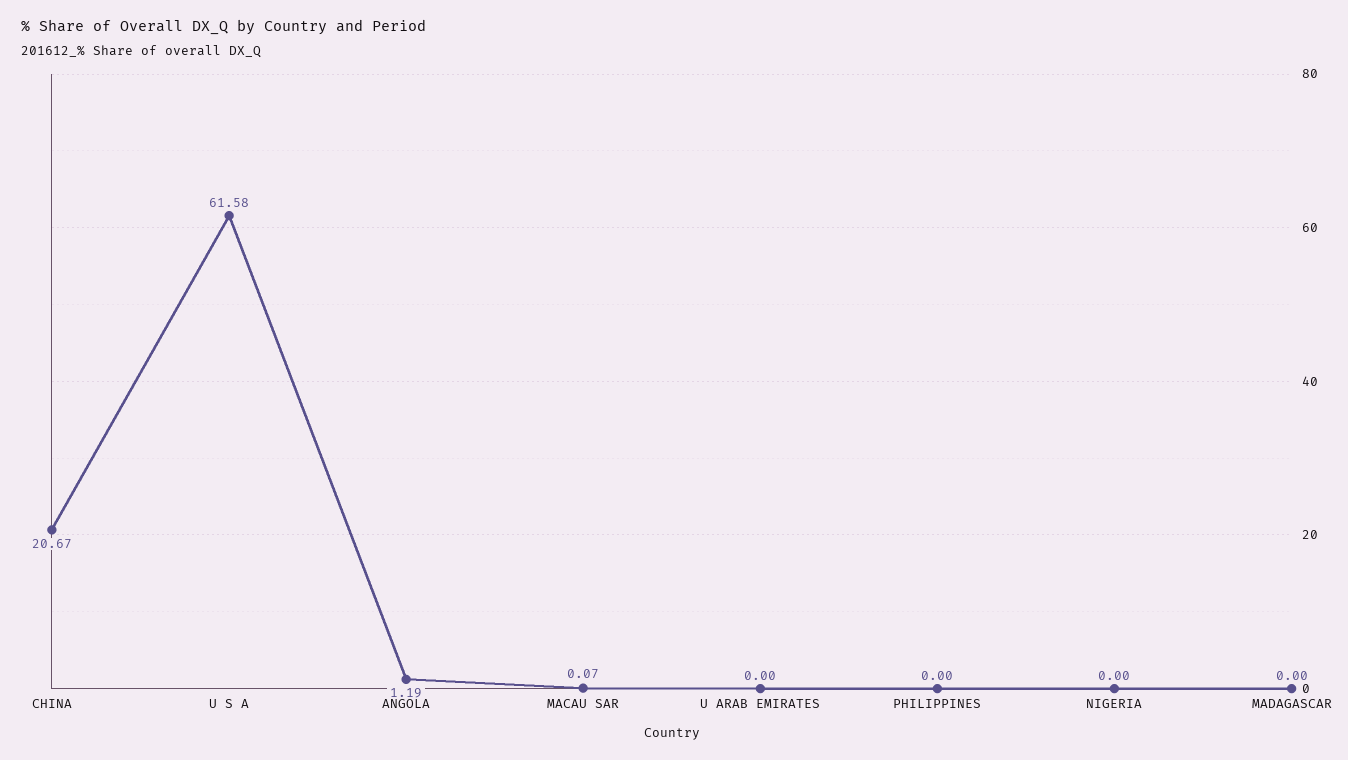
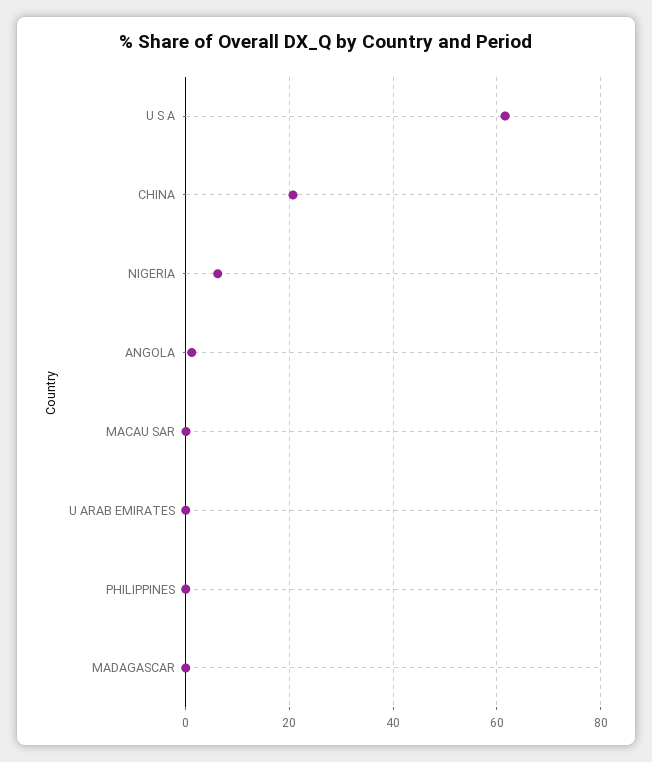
  {
    "CHINA": 20.67,
    "U S A": 61.58,
    "ANGOLA": 1.19,
    "MACAU SAR": 0.07,
    "U ARAB EMIRATES": 0,
    "PHILIPPINES": 0,
-   "NIGERIA": 0,
+   "NIGERIA": 6,
    "MADAGASCAR": 0
  }

